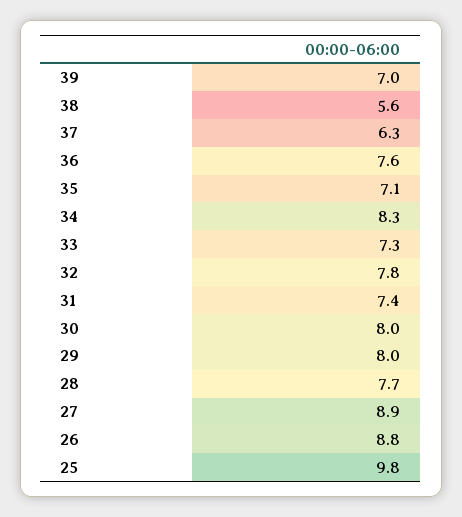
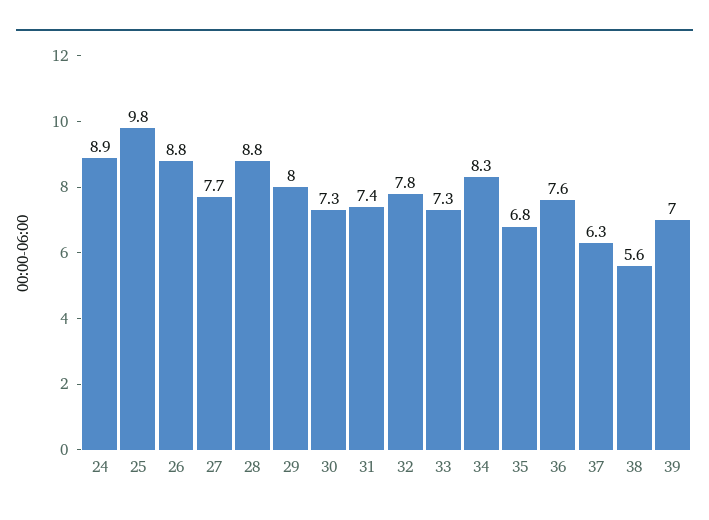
  {
    "39": 7,
    "38": 5.6,
    "37": 6.3,
    "36": 7.6,
-   "35": 7.1,
+   "35": 6.8,
    "34": 8.3,
    "33": 7.3,
    "32": 7.8,
    "31": 7.4,
-   "30": 8,
+   "30": 7.3,
    "29": 8,
-   "28": 7.7,
+   "28": 8.8,
-   "27": 8.9,
+   "27": 7.7,
    "26": 8.8,
-   "25": 9.8
+   "25": 9.8,
+   "24": 8.9
  }

